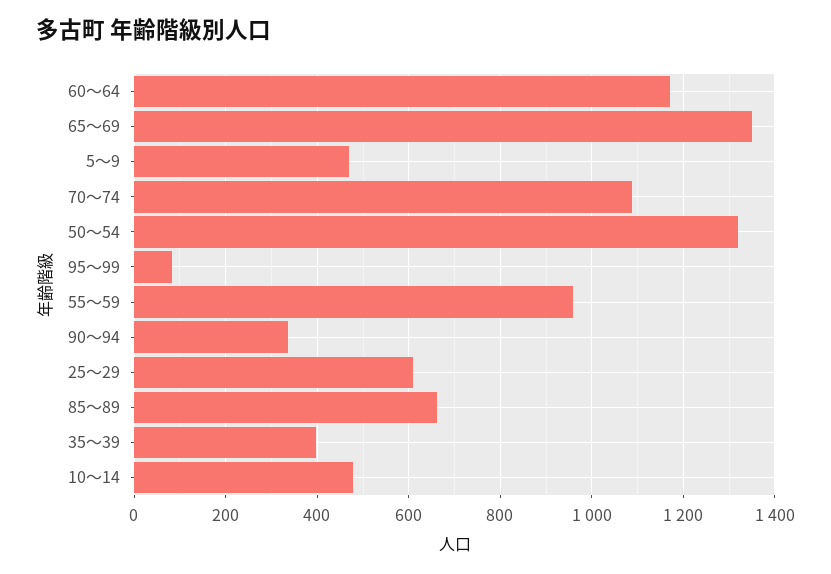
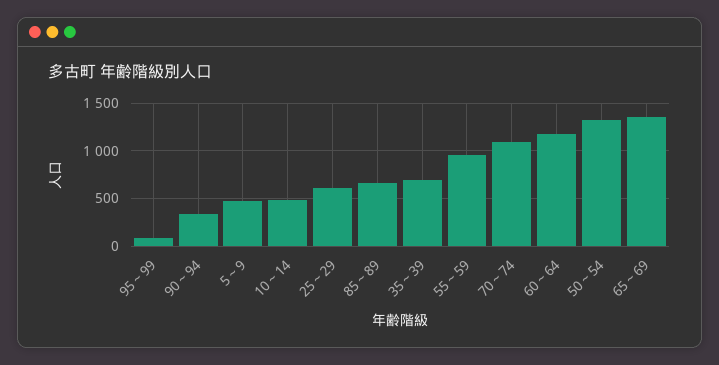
  {
    "60～64": 1180,
    "65～69": 1360,
    "5～9": 460,
    "70～74": 1080,
    "50～54": 1320,
    "95～99": 80,
    "55～59": 960,
    "90～94": 340,
    "25～29": 620,
    "85～89": 660,
-   "35～39": 400,
+   "35～39": 700,
    "10～14": 480
  }

